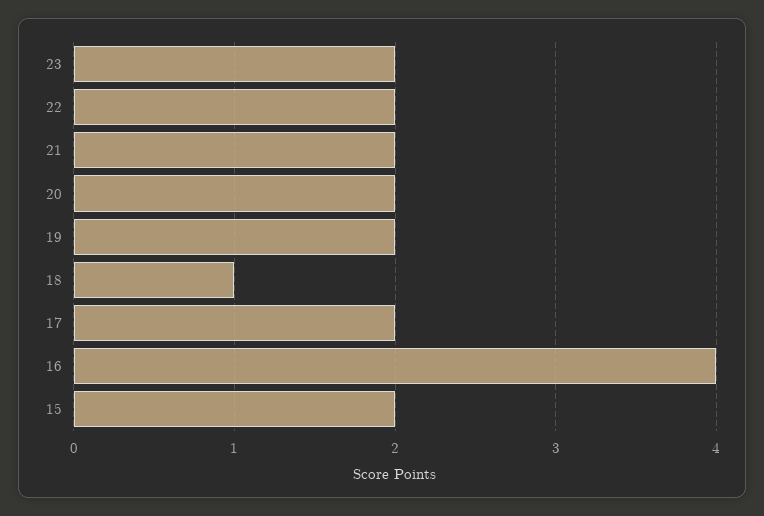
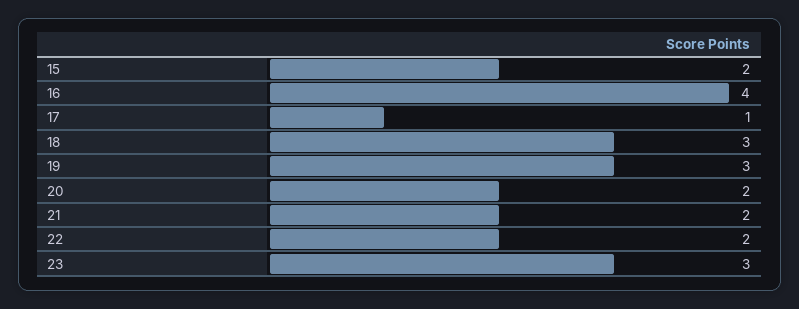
  {
-   "23": 2,
+   "23": 3,
    "22": 2,
    "21": 2,
    "20": 2,
-   "19": 2,
+   "19": 3,
-   "18": 1,
+   "18": 3,
-   "17": 2,
+   "17": 1,
    "16": 4,
    "15": 2
  }

